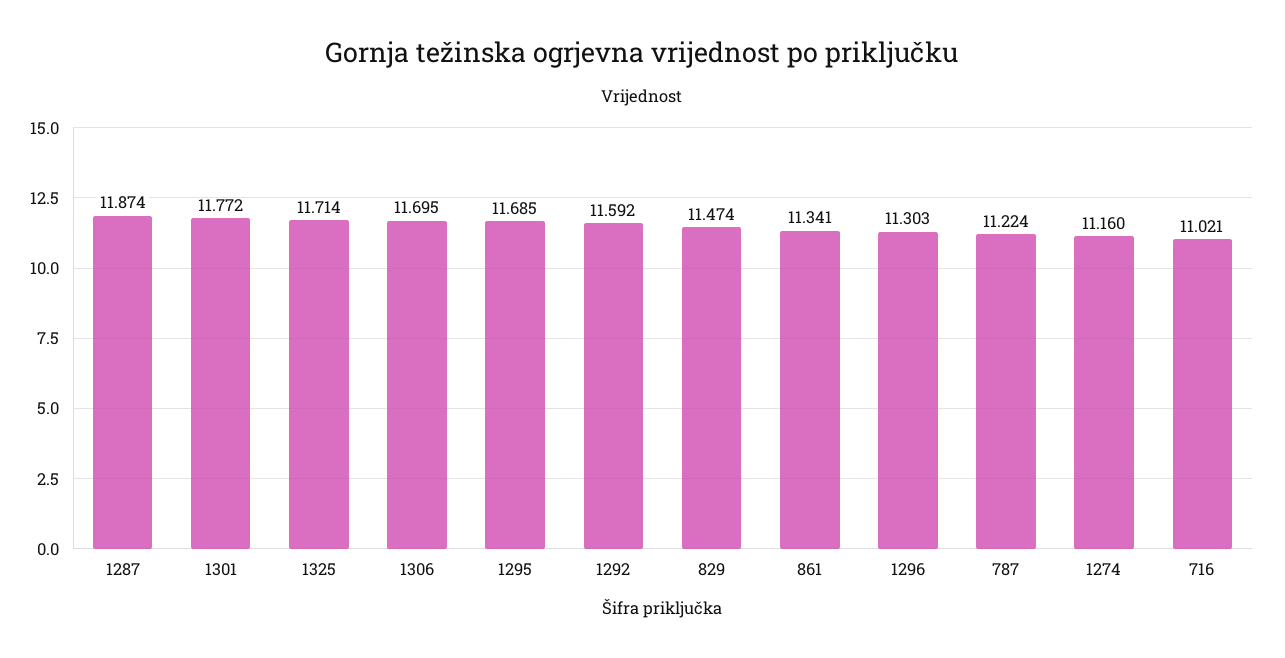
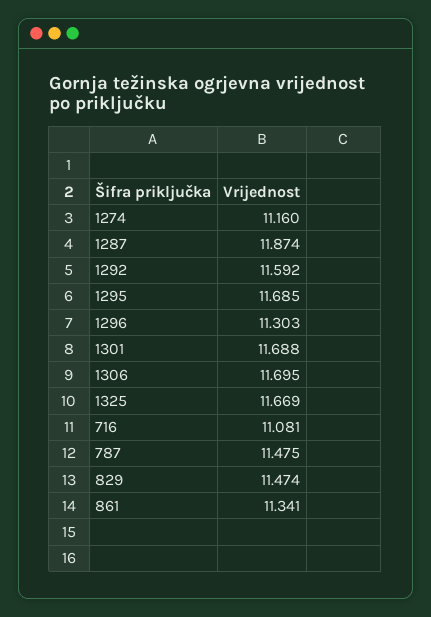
  {
    "1287": 11.874,
-   "1301": 11.772,
+   "1301": 11.688,
-   "1325": 11.714,
+   "1325": 11.669,
    "1306": 11.695,
    "1295": 11.685,
    "1292": 11.592,
    "829": 11.474,
    "861": 11.341,
    "1296": 11.303,
-   "787": 11.224,
+   "787": 11.475,
    "1274": 11.16,
-   "716": 11.021
+   "716": 11.081
  }

